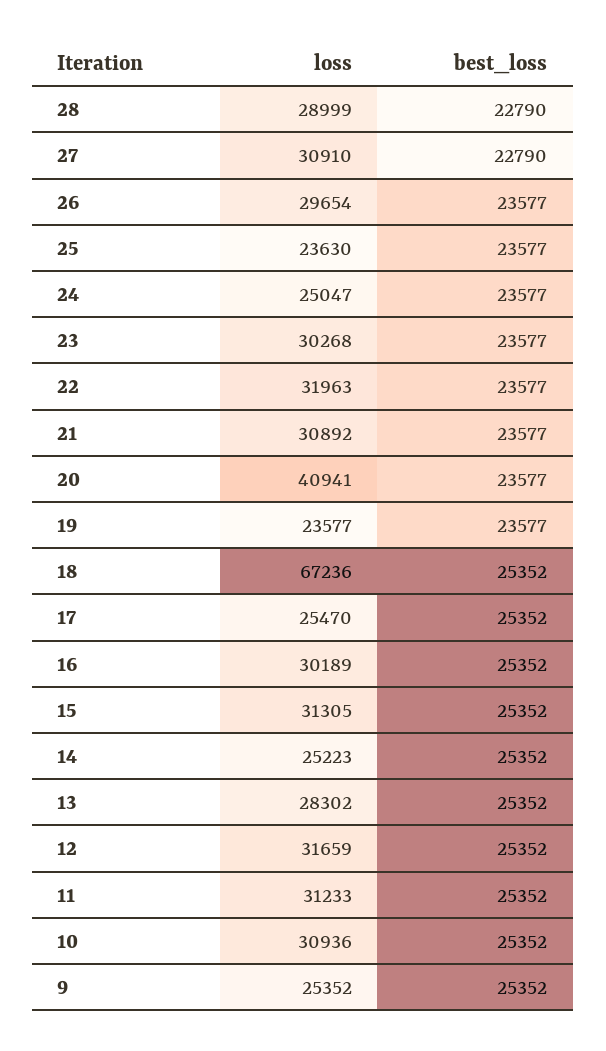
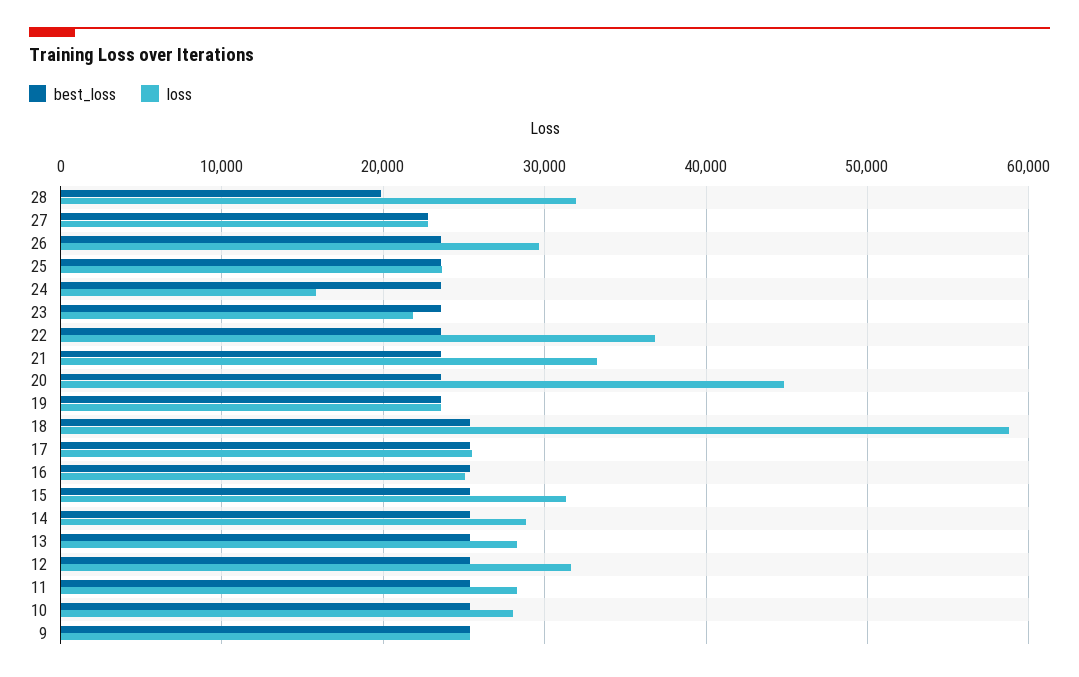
  {
    "loss": {
-     "28": 28999,
+     "28": 32000,
-     "27": 30910,
+     "27": 23000,
      "26": 29654,
      "25": 23630,
-     "24": 25047,
+     "24": 16000,
-     "23": 30268,
+     "23": 22000,
-     "22": 31963,
+     "22": 37000,
-     "21": 30892,
+     "21": 33000,
-     "20": 40941,
+     "20": 45000,
      "19": 23577,
-     "18": 67236,
+     "18": 59000,
      "17": 25470,
-     "16": 30189,
+     "16": 25000,
      "15": 31305,
-     "14": 25223,
+     "14": 29000,
      "13": 28302,
      "12": 31659,
-     "11": 31233,
+     "11": 28000,
-     "10": 30936,
+     "10": 28000,
      "9": 25352
    },
    "best_loss": {
-     "28": 22790,
+     "28": 20000,
      "27": 22790,
      "26": 23577,
      "25": 23577,
      "24": 23577,
      "23": 23577,
      "22": 23577,
      "21": 23577,
      "20": 23577,
      "19": 23577,
      "18": 25352,
      "17": 25352,
      "16": 25352,
      "15": 25352,
      "14": 25352,
      "13": 25352,
      "12": 25352,
      "11": 25352,
      "10": 25352,
      "9": 25352
    }
  }

